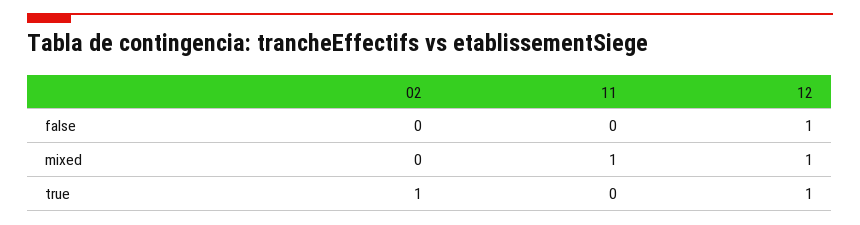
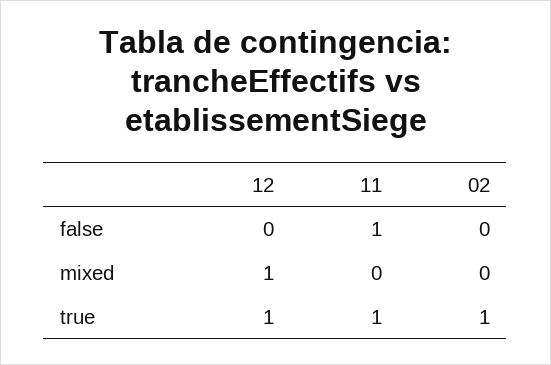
  {
    "02": {
      "false": 0,
      "mixed": 0,
      "true": 1
    },
    "11": {
-     "false": 0,
+     "false": 1,
-     "mixed": 1,
+     "mixed": 0,
-     "true": 0
+     "true": 1
    },
    "12": {
-     "false": 1,
+     "false": 0,
      "mixed": 1,
      "true": 1
    }
  }

